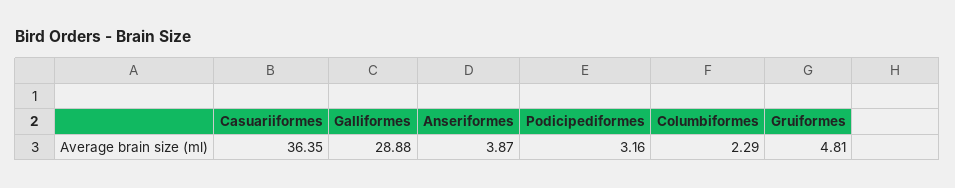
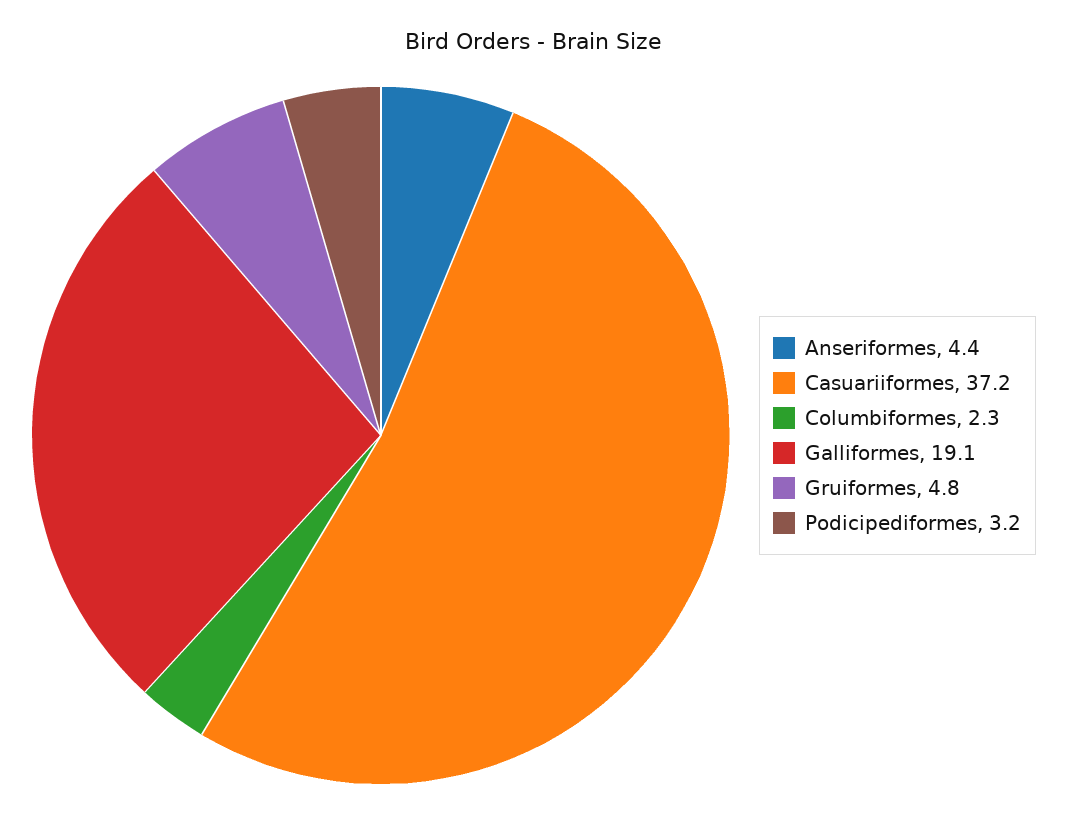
  {
-   "Casuariiformes": 36.35,
+   "Casuariiformes": 37.2,
-   "Galliformes": 28.88,
+   "Galliformes": 19.1,
-   "Anseriformes": 3.87,
+   "Anseriformes": 4.4,
    "Podicipediformes": 3.16,
    "Columbiformes": 2.29,
    "Gruiformes": 4.81
  }

